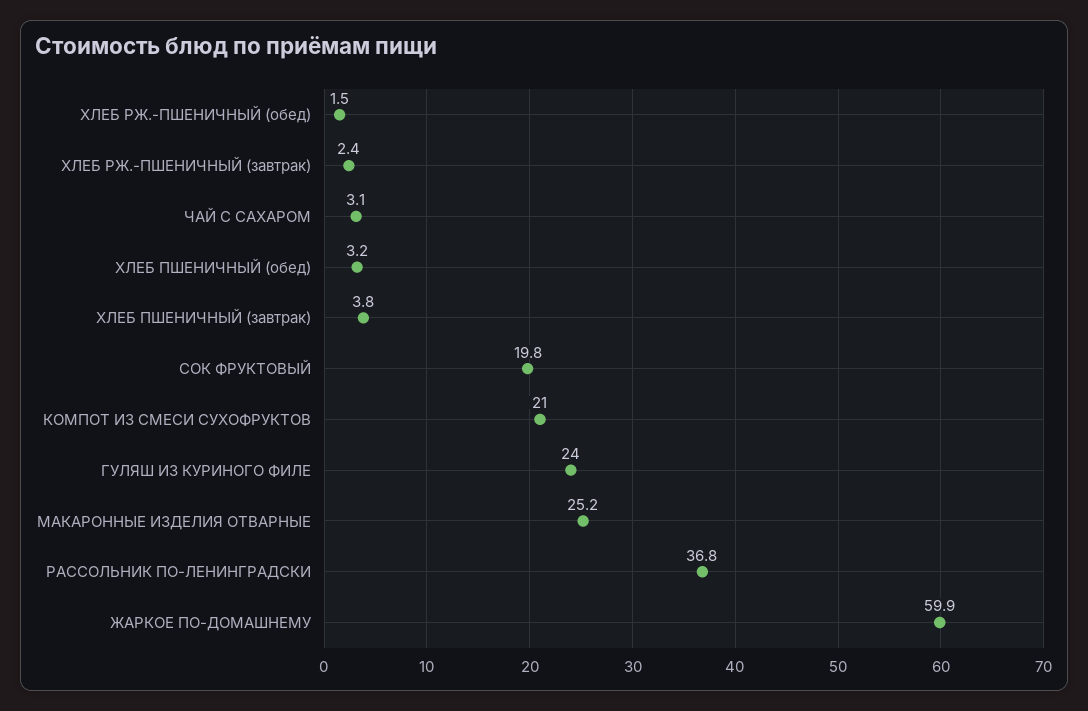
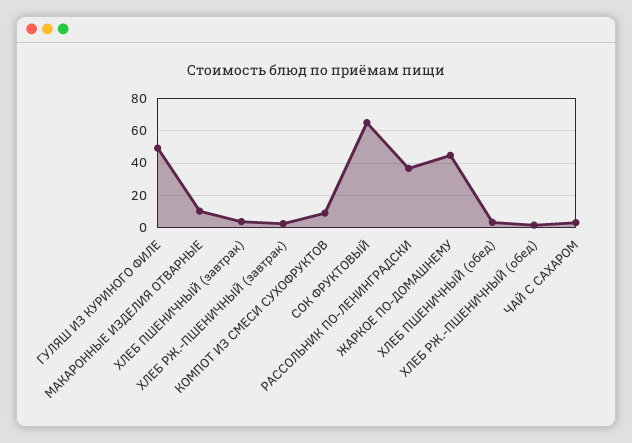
  {
    "ХЛЕБ РЖ.-ПШЕНИЧНЫЙ (обед)": 1.5,
    "ХЛЕБ РЖ.-ПШЕНИЧНЫЙ (завтрак)": 2.4,
    "ЧАЙ С САХАРОМ": 3.1,
    "ХЛЕБ ПШЕНИЧНЫЙ (обед)": 3.2,
    "ХЛЕБ ПШЕНИЧНЫЙ (завтрак)": 3.8,
-   "СОК ФРУКТОВЫЙ": 19.8,
+   "СОК ФРУКТОВЫЙ": 65,
-   "КОМПОТ ИЗ СМЕСИ СУХОФРУКТОВ": 21,
+   "КОМПОТ ИЗ СМЕСИ СУХОФРУКТОВ": 10,
-   "ГУЛЯШ ИЗ КУРИНОГО ФИЛЕ": 24,
+   "ГУЛЯШ ИЗ КУРИНОГО ФИЛЕ": 50,
-   "МАКАРОННЫЕ ИЗДЕЛИЯ ОТВАРНЫЕ": 25.2,
+   "МАКАРОННЫЕ ИЗДЕЛИЯ ОТВАРНЫЕ": 10,
    "РАССОЛЬНИК ПО-ЛЕНИНГРАДСКИ": 36.8,
-   "ЖАРКОЕ ПО-ДОМАШНЕМУ": 59.9
+   "ЖАРКОЕ ПО-ДОМАШНЕМУ": 45
  }

